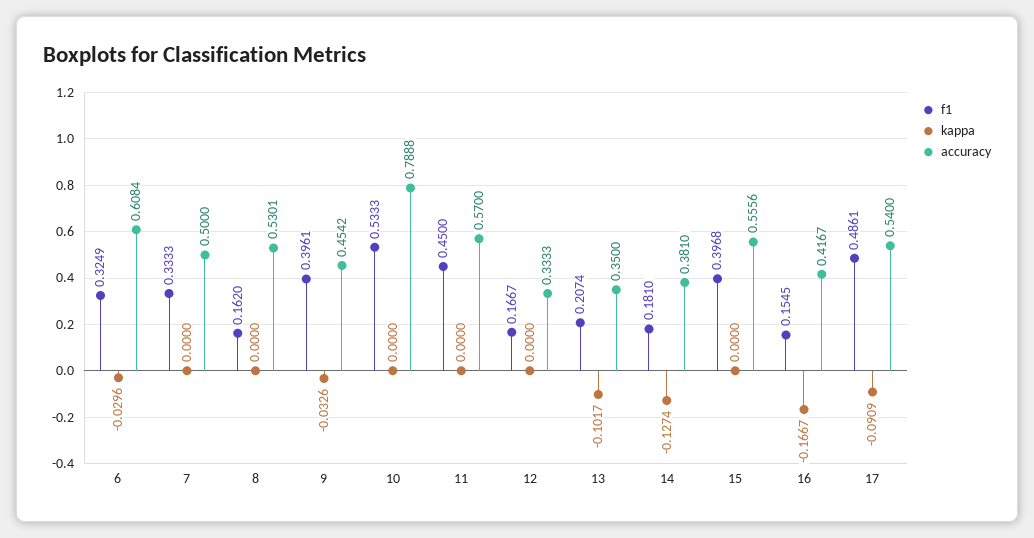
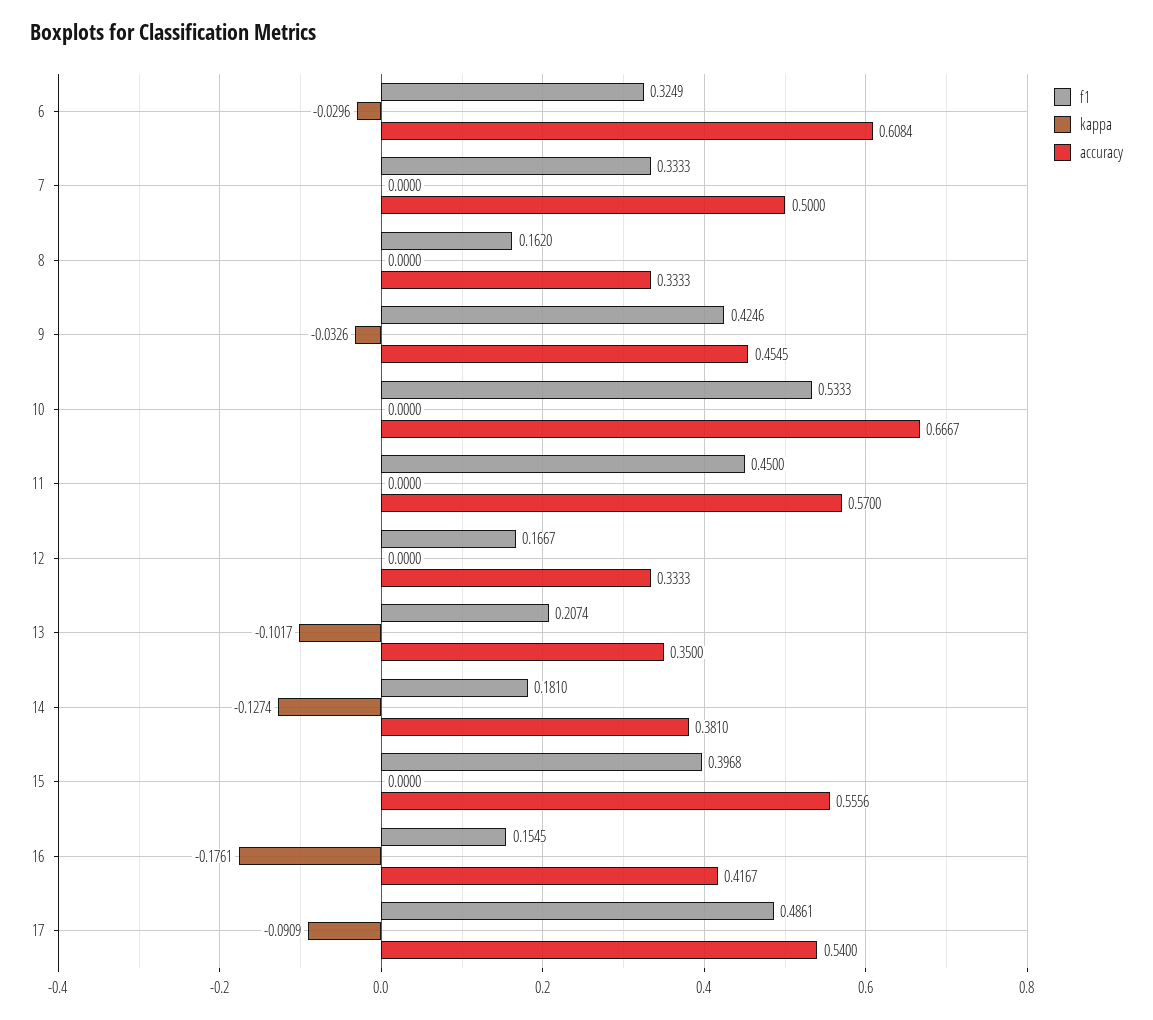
  {
    "f1": {
      "6": 0.3249,
      "7": 0.3333,
      "8": 0.162,
-     "9": 0.3961,
+     "9": 0.4246,
      "10": 0.5333,
      "11": 0.45,
      "12": 0.1667,
      "13": 0.2074,
      "14": 0.181,
      "15": 0.3968,
      "16": 0.1545,
      "17": 0.4861
    },
    "kappa": {
      "6": -0.0296,
      "7": 0,
      "8": 0,
      "9": -0.0326,
      "10": 0,
      "11": 0,
      "12": 0,
      "13": -0.1017,
      "14": -0.1274,
      "15": 0,
-     "16": -0.1667,
+     "16": -0.1761,
      "17": -0.0909
    },
    "accuracy": {
      "6": 0.6084,
      "7": 0.5,
-     "8": 0.5301,
+     "8": 0.3333,
-     "9": 0.4542,
+     "9": 0.4545,
-     "10": 0.7888,
+     "10": 0.6667,
      "11": 0.57,
      "12": 0.3333,
      "13": 0.35,
      "14": 0.381,
      "15": 0.5556,
      "16": 0.4167,
      "17": 0.54
    }
  }

